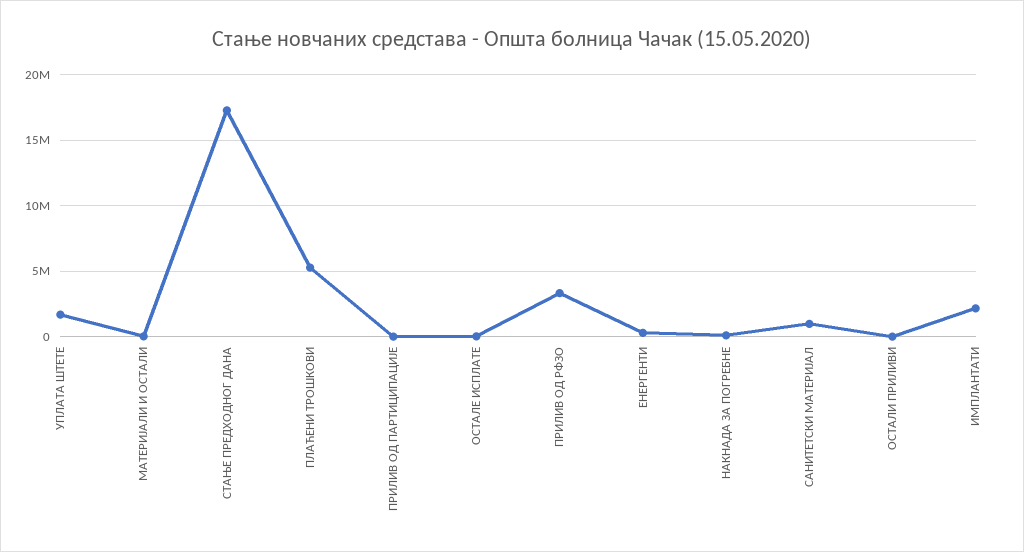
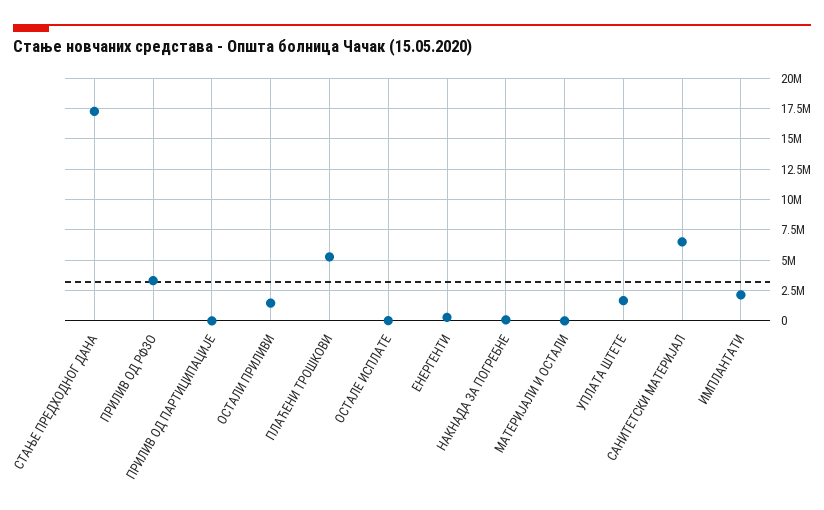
  {
    "УПЛАТА ШТЕТЕ": 1500000,
    "МАТЕРИЈАЛИ И ОСТАЛИ": 0,
    "СТАЊЕ ПРЕДХОДНОГ ДАНА": 17500000,
    "ПЛАЋЕНИ ТРОШКОВИ": 5500000,
    "ПРИЛИВ ОД ПАРТИЦИПАЦИЈЕ": 0,
    "ОСТАЛЕ ИСПЛАТЕ": 0,
    "ПРИЛИВ ОД РФЗО": 3500000,
    "ЕНЕРГЕНТИ": 500000,
    "НАКНАДА ЗА ПОГРЕБНЕ": 0,
-   "САНИТЕТСКИ МАТЕРИЈАЛ": 1000000,
+   "САНИТЕТСКИ МАТЕРИЈАЛ": 6500000,
-   "ОСТАЛИ ПРИЛИВИ": 0,
+   "ОСТАЛИ ПРИЛИВИ": 1500000,
    "ИМПЛАНТАТИ": 2000000
  }

